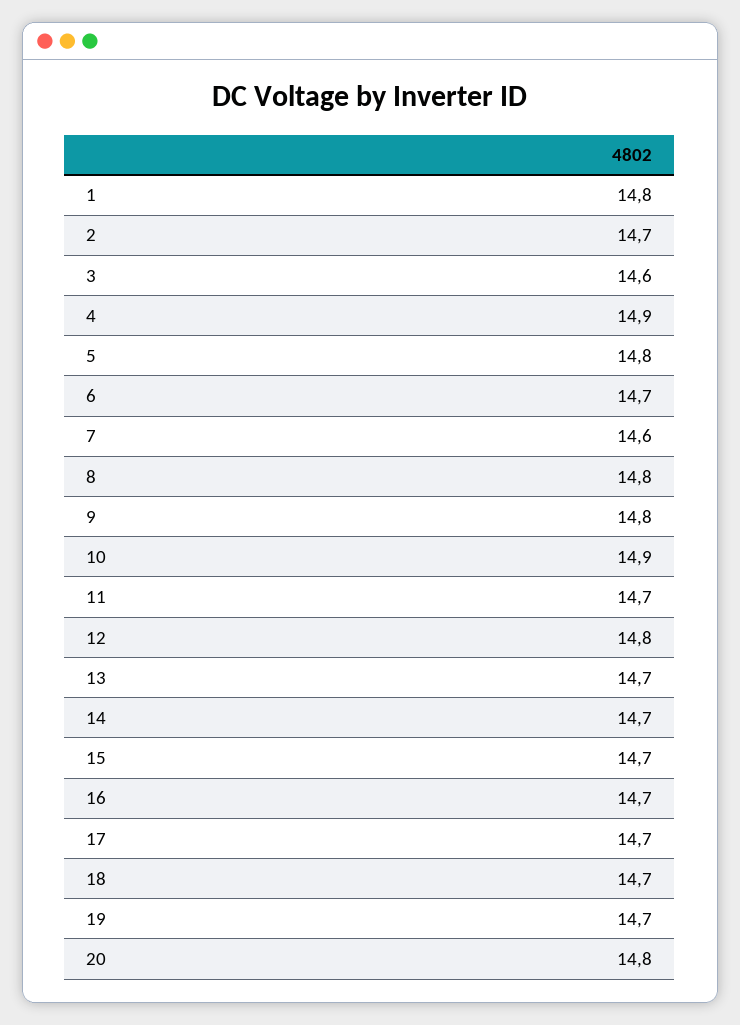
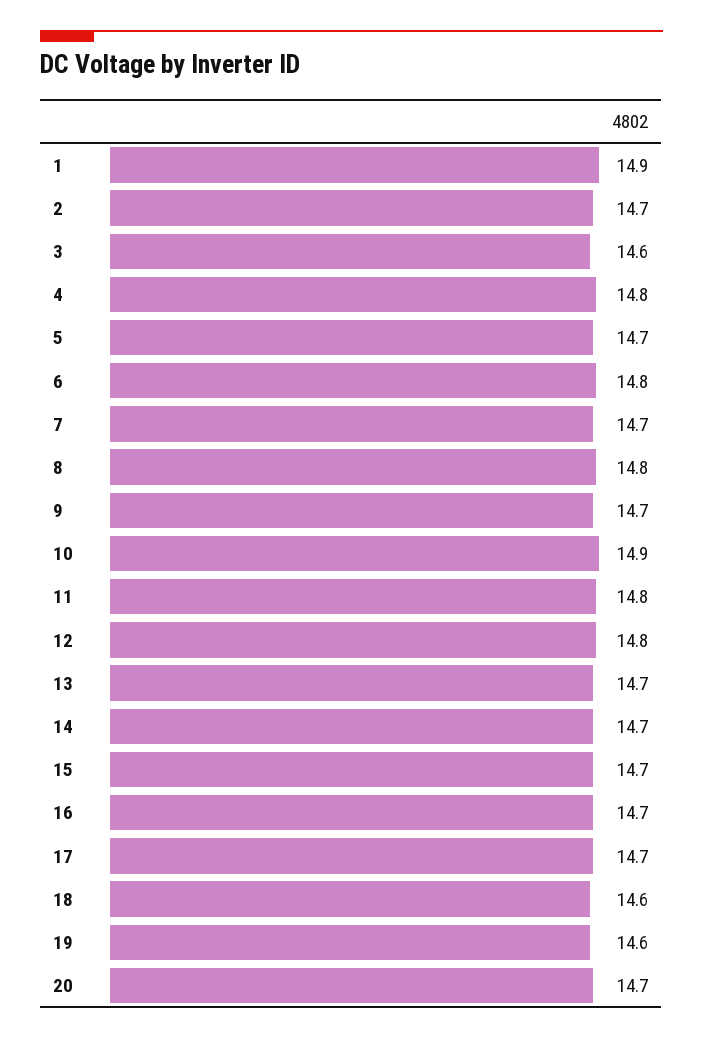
  {
-   "1": 14.8,
+   "1": 14.9,
    "2": 14.7,
    "3": 14.6,
-   "4": 14.9,
+   "4": 14.8,
-   "5": 14.8,
+   "5": 14.7,
-   "6": 14.7,
+   "6": 14.8,
-   "7": 14.6,
+   "7": 14.7,
    "8": 14.8,
-   "9": 14.8,
+   "9": 14.7,
    "10": 14.9,
-   "11": 14.7,
+   "11": 14.8,
    "12": 14.8,
    "13": 14.7,
    "14": 14.7,
    "15": 14.7,
    "16": 14.7,
    "17": 14.7,
-   "18": 14.7,
+   "18": 14.6,
-   "19": 14.7,
+   "19": 14.6,
-   "20": 14.8
+   "20": 14.7
  }

